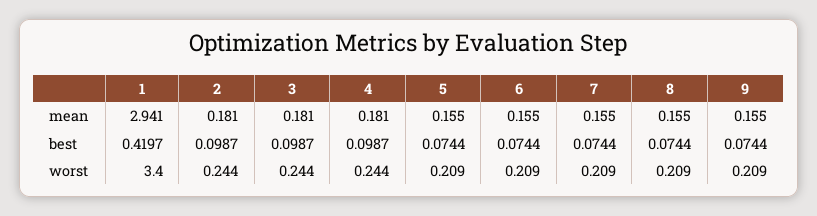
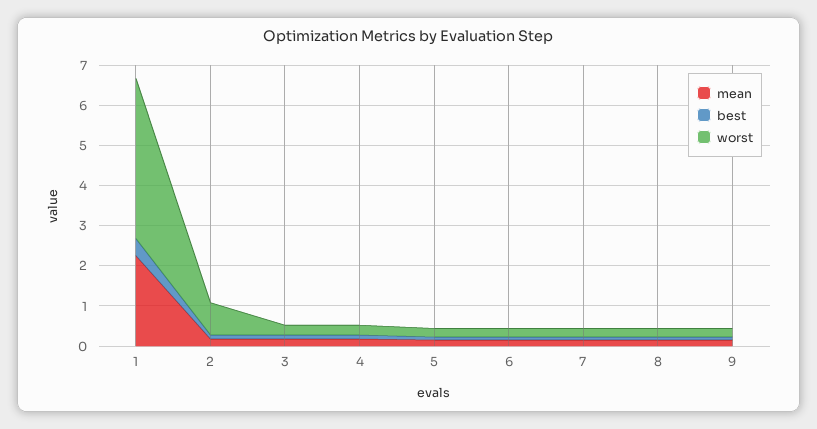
  {
    "mean": {
-     "1": 2.941,
+     "1": 2.2,
      "2": 0.181,
      "3": 0.181,
      "4": 0.181,
      "5": 0.155,
      "6": 0.155,
      "7": 0.155,
      "8": 0.155,
      "9": 0.155
    },
    "best": {
      "1": 0.4197,
      "2": 0.0987,
      "3": 0.0987,
      "4": 0.0987,
      "5": 0.0744,
      "6": 0.0744,
      "7": 0.0744,
      "8": 0.0744,
      "9": 0.0744
    },
    "worst": {
-     "1": 3.4,
+     "1": 4,
-     "2": 0.244,
+     "2": 0.8,
      "3": 0.244,
      "4": 0.244,
      "5": 0.209,
      "6": 0.209,
      "7": 0.209,
      "8": 0.209,
      "9": 0.209
    }
  }

